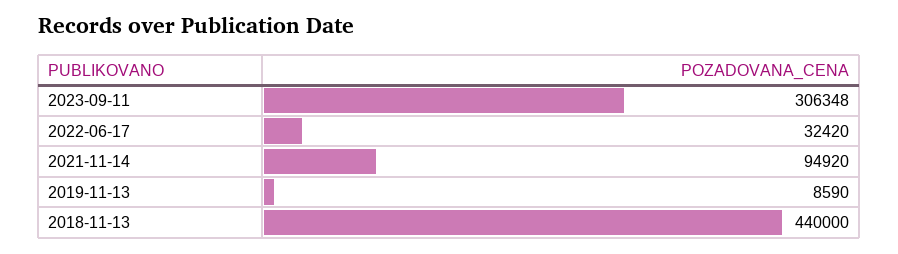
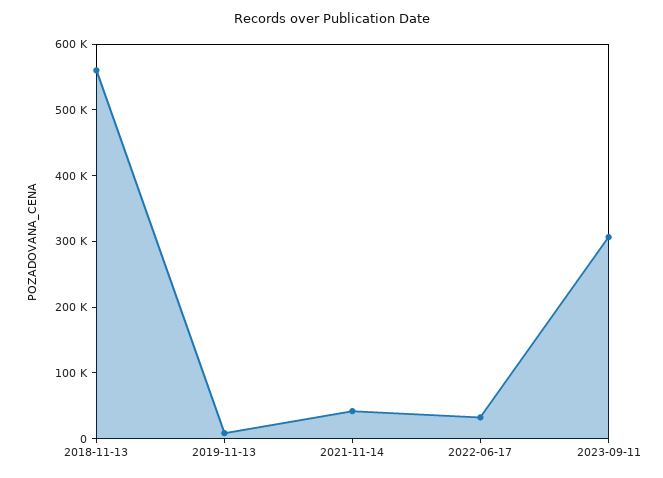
  {
    "2023-09-11": 306348,
    "2022-06-17": 32420,
-   "2021-11-14": 94920,
+   "2021-11-14": 40000,
    "2019-11-13": 8590,
-   "2018-11-13": 440000
+   "2018-11-13": 560000
  }

